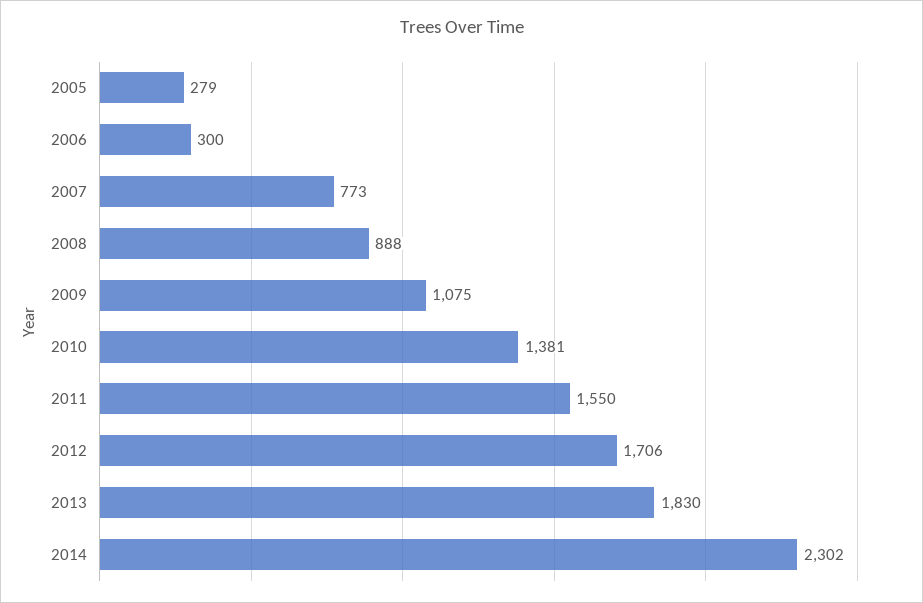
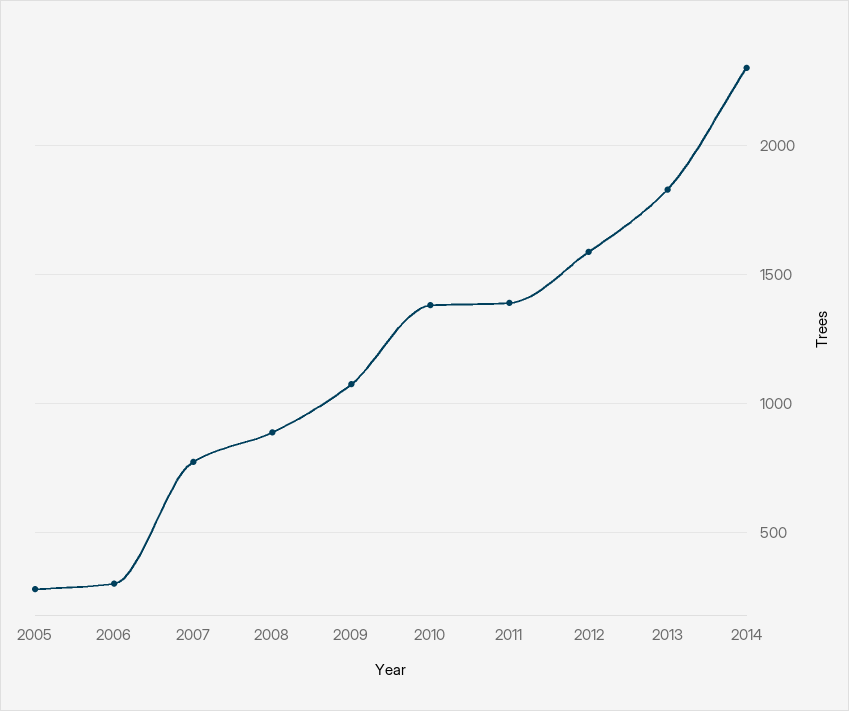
  {
    "2005": 279,
    "2006": 300,
    "2007": 773,
    "2008": 888,
    "2009": 1075,
    "2010": 1381,
-   "2011": 1550,
+   "2011": 1400,
-   "2012": 1706,
+   "2012": 1600,
    "2013": 1830,
    "2014": 2302
  }

